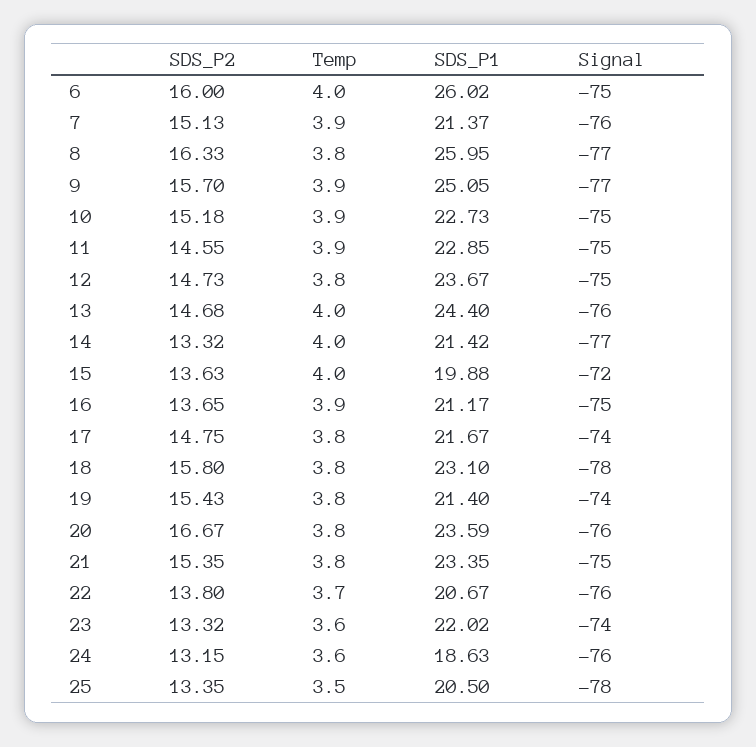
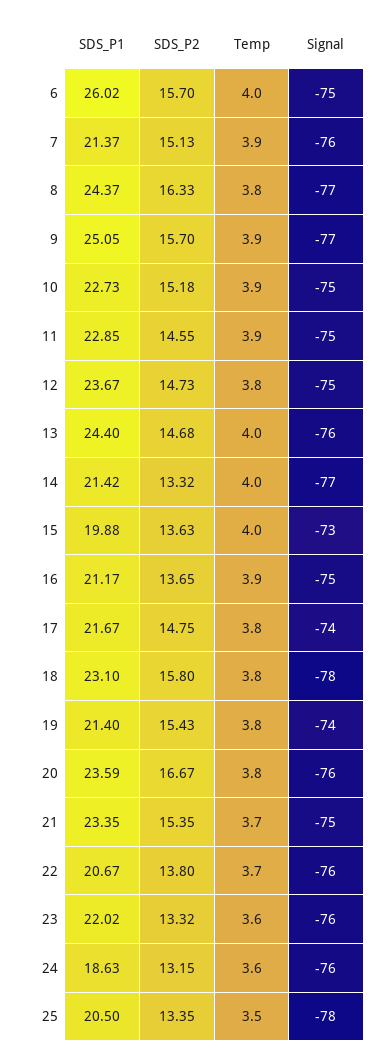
  {
    "SDS_P2": {
-     "6": 16,
+     "6": 15.7,
      "7": 15.13,
      "8": 16.33,
      "9": 15.7,
      "10": 15.18,
      "11": 14.55,
      "12": 14.73,
      "13": 14.68,
      "14": 13.32,
      "15": 13.63,
      "16": 13.65,
      "17": 14.75,
      "18": 15.8,
      "19": 15.43,
      "20": 16.67,
      "21": 15.35,
      "22": 13.8,
      "23": 13.32,
      "24": 13.15,
      "25": 13.35
    },
    "Temp": {
      "6": 4,
      "7": 3.9,
      "8": 3.8,
      "9": 3.9,
      "10": 3.9,
      "11": 3.9,
      "12": 3.8,
      "13": 4,
      "14": 4,
      "15": 4,
      "16": 3.9,
      "17": 3.8,
      "18": 3.8,
      "19": 3.8,
      "20": 3.8,
-     "21": 3.8,
+     "21": 3.7,
      "22": 3.7,
      "23": 3.6,
      "24": 3.6,
      "25": 3.5
    },
    "SDS_P1": {
      "6": 26.02,
      "7": 21.37,
-     "8": 25.95,
+     "8": 24.37,
      "9": 25.05,
      "10": 22.73,
      "11": 22.85,
      "12": 23.67,
      "13": 24.4,
      "14": 21.42,
      "15": 19.88,
      "16": 21.17,
      "17": 21.67,
      "18": 23.1,
      "19": 21.4,
      "20": 23.59,
      "21": 23.35,
      "22": 20.67,
      "23": 22.02,
      "24": 18.63,
      "25": 20.5
    },
    "Signal": {
      "6": -75,
      "7": -76,
      "8": -77,
      "9": -77,
      "10": -75,
      "11": -75,
      "12": -75,
      "13": -76,
      "14": -77,
-     "15": -72,
+     "15": -73,
      "16": -75,
      "17": -74,
      "18": -78,
      "19": -74,
      "20": -76,
      "21": -75,
      "22": -76,
-     "23": -74,
+     "23": -76,
      "24": -76,
      "25": -78
    }
  }

